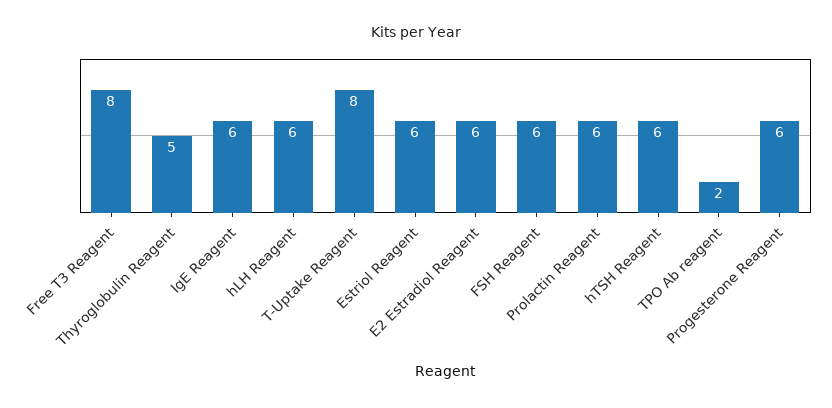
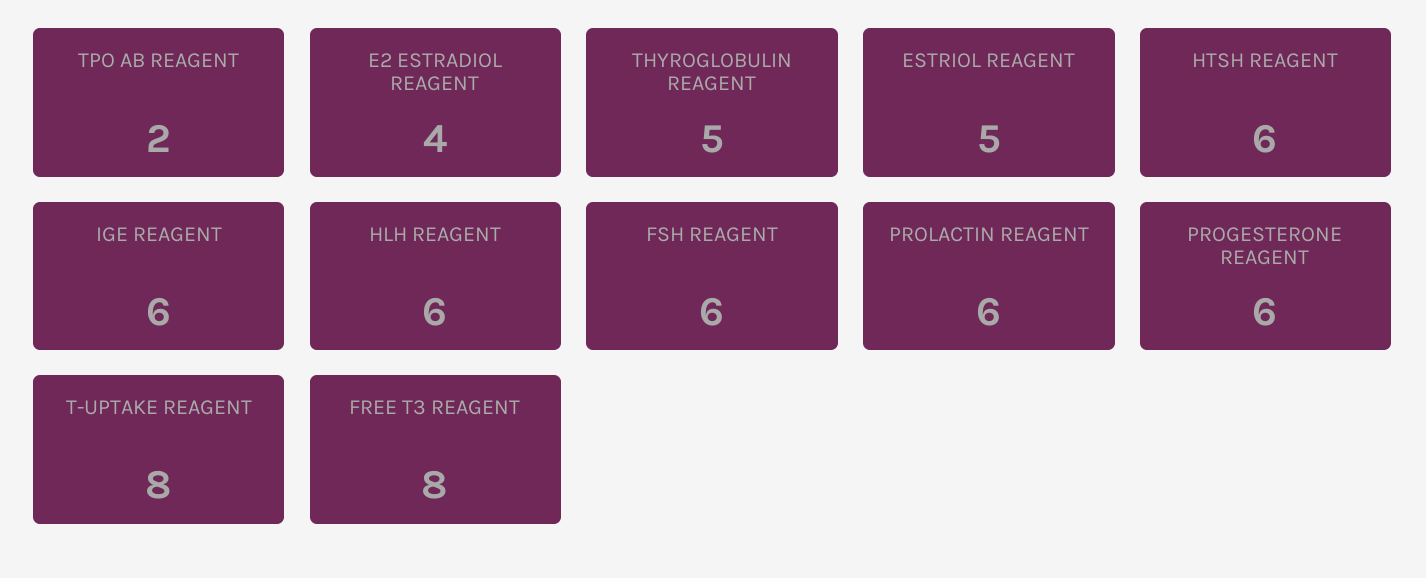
  {
    "Free T3 Reagent": 8,
    "Thyroglobulin Reagent": 5,
    "IgE Reagent": 6,
    "hLH Reagent": 6,
    "T-Uptake Reagent": 8,
-   "Estriol Reagent": 6,
+   "Estriol Reagent": 5,
-   "E2 Estradiol Reagent": 6,
+   "E2 Estradiol Reagent": 4,
    "FSH Reagent": 6,
    "Prolactin Reagent": 6,
    "hTSH Reagent": 6,
    "TPO Ab reagent": 2,
    "Progesterone Reagent": 6
  }

